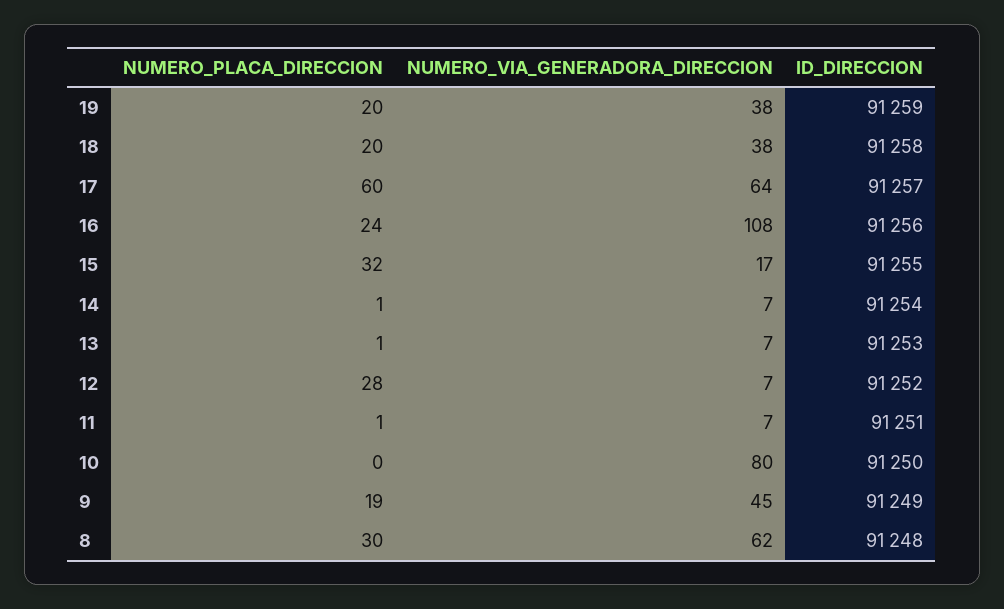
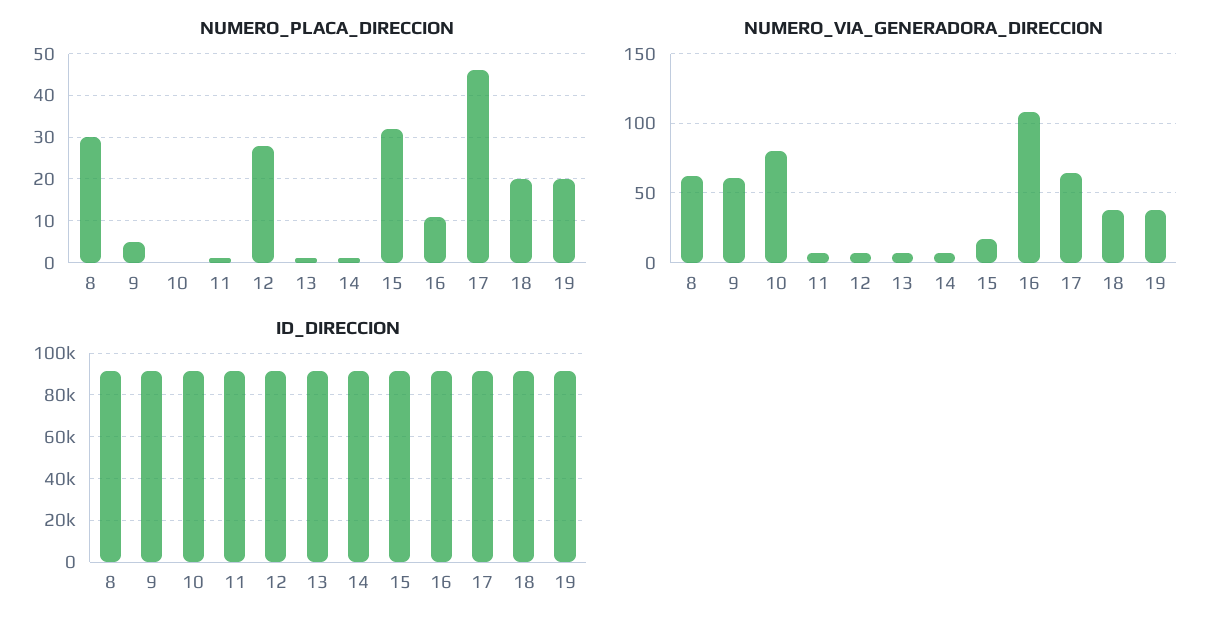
  {
    "NUMERO_PLACA_DIRECCION": {
      "19": 20,
      "18": 20,
-     "17": 60,
+     "17": 45,
-     "16": 24,
+     "16": 10,
      "15": 32,
      "14": 1,
      "13": 1,
      "12": 28,
      "11": 1,
      "10": 0,
-     "9": 19,
+     "9": 5,
      "8": 30
    },
    "NUMERO_VIA_GENERADORA_DIRECCION": {
      "19": 38,
      "18": 38,
      "17": 64,
      "16": 108,
      "15": 17,
      "14": 7,
      "13": 7,
      "12": 7,
      "11": 7,
      "10": 80,
-     "9": 45,
+     "9": 60,
      "8": 62
    },
    "ID_DIRECCION": {
      "19": 91259,
      "18": 91258,
      "17": 91257,
      "16": 91256,
      "15": 91255,
      "14": 91254,
      "13": 91253,
      "12": 91252,
      "11": 91251,
      "10": 91250,
      "9": 91249,
      "8": 91248
    }
  }

